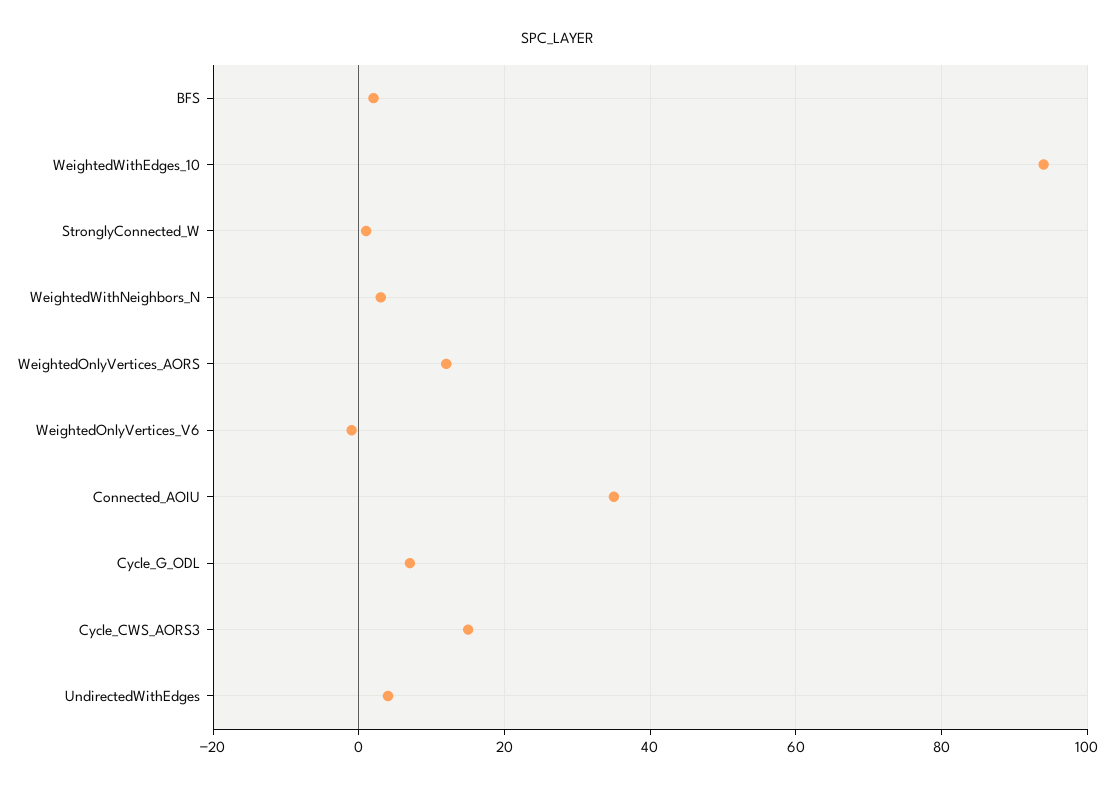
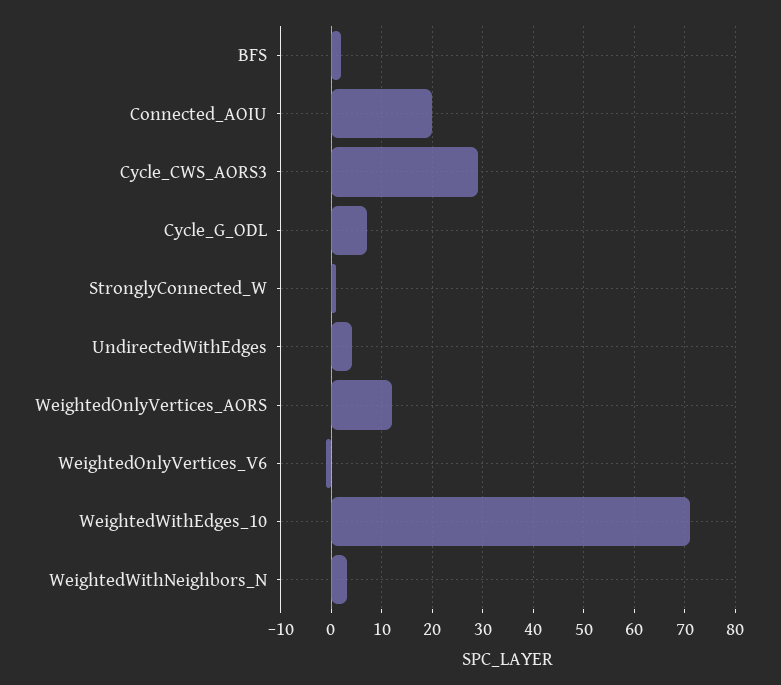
  {
    "BFS": 0,
-   "WeightedWithEdges_10": 95,
+   "WeightedWithEdges_10": 70,
    "StronglyConnected_W": 0,
    "WeightedWithNeighbors_N": 5,
    "WeightedOnlyVertices_AORS": 10,
    "WeightedOnlyVertices_V6": 0,
-   "Connected_AOIU": 35,
+   "Connected_AOIU": 20,
    "Cycle_G_ODL": 5,
-   "Cycle_CWS_AORS3": 15,
+   "Cycle_CWS_AORS3": 30,
    "UndirectedWithEdges": 5
  }

